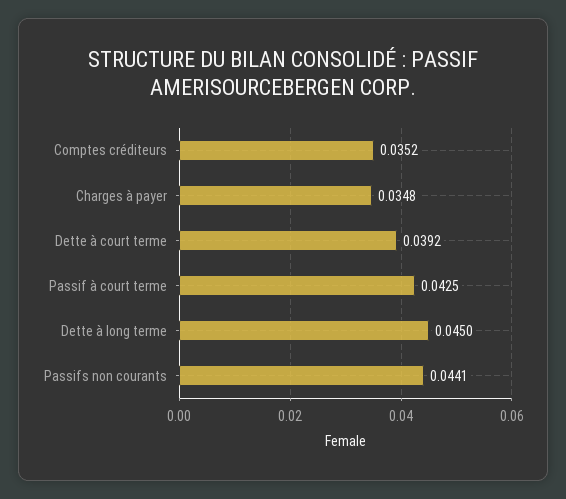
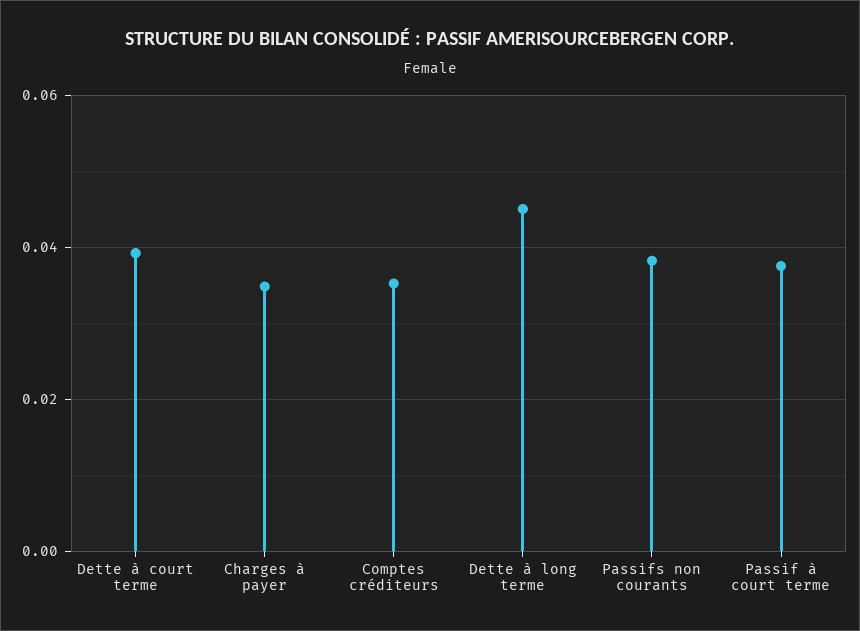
  {
    "Comptes créditeurs": 0.0352,
    "Charges à payer": 0.0348,
    "Dette à court terme": 0.0392,
-   "Passif à court terme": 0.0425,
+   "Passif à court terme": 0.038,
    "Dette à long terme": 0.045,
-   "Passifs non courants": 0.0441
+   "Passifs non courants": 0.038
  }

